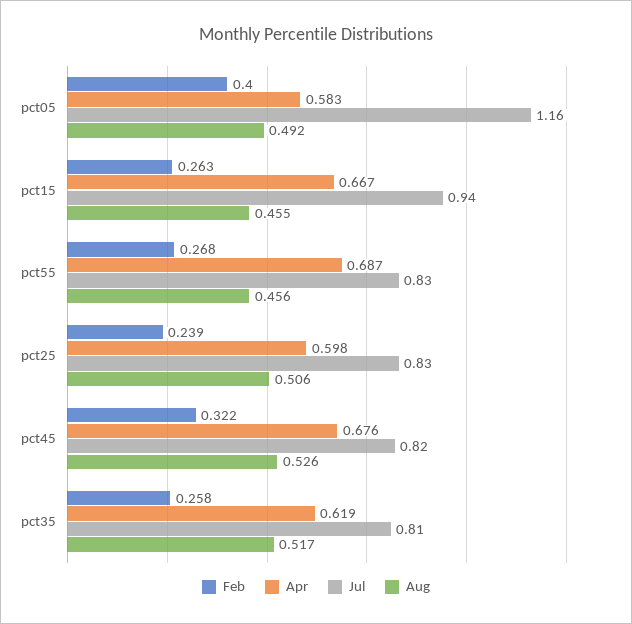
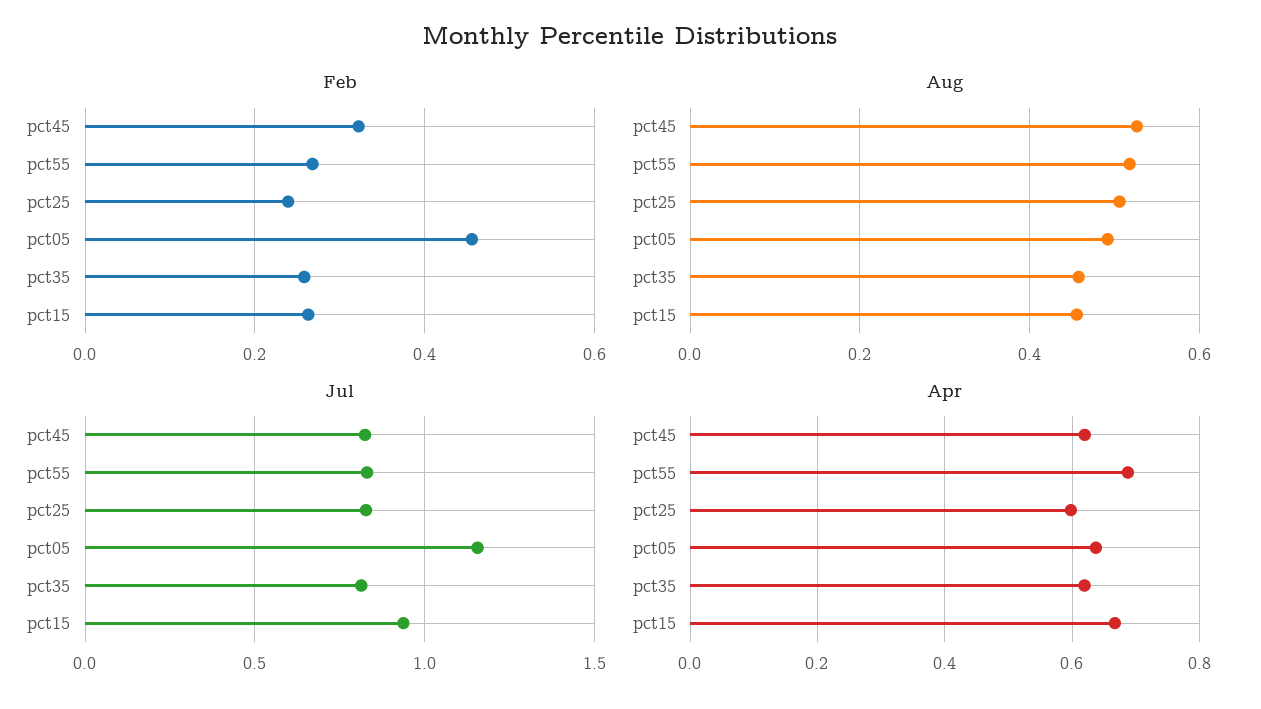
  {
    "Feb": {
-     "pct05": 0.4,
+     "pct05": 0.46,
      "pct15": 0.263,
      "pct55": 0.268,
      "pct25": 0.239,
      "pct45": 0.322,
      "pct35": 0.258
    },
    "Apr": {
-     "pct05": 0.583,
+     "pct05": 0.64,
      "pct15": 0.667,
      "pct55": 0.687,
      "pct25": 0.598,
-     "pct45": 0.676,
+     "pct45": 0.62,
      "pct35": 0.619
    },
    "Jul": {
      "pct05": 1.16,
      "pct15": 0.94,
      "pct55": 0.83,
      "pct25": 0.83,
      "pct45": 0.82,
      "pct35": 0.81
    },
    "Aug": {
      "pct05": 0.492,
      "pct15": 0.455,
-     "pct55": 0.456,
+     "pct55": 0.52,
      "pct25": 0.506,
      "pct45": 0.526,
-     "pct35": 0.517
+     "pct35": 0.46
    }
  }

